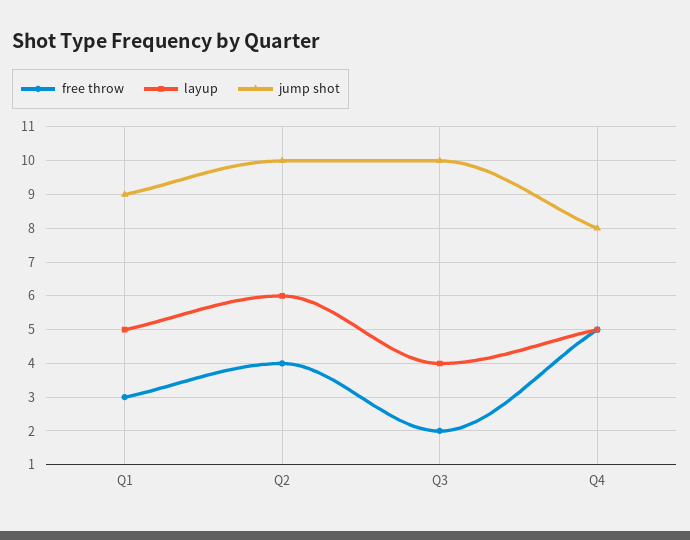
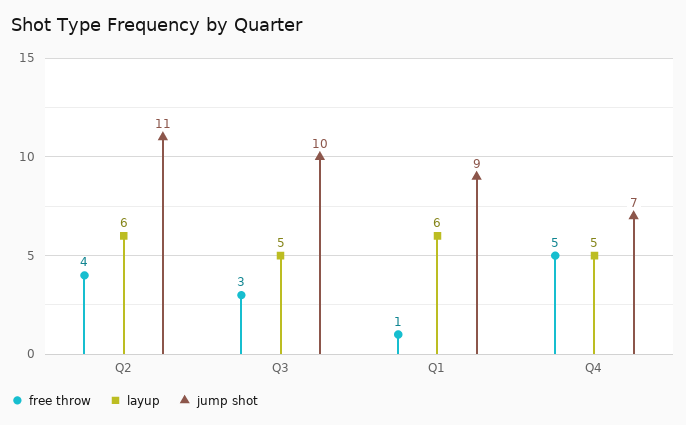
  {
    "free throw": {
-     "Q1": 3,
+     "Q1": 1,
      "Q2": 4,
-     "Q3": 2,
+     "Q3": 3,
      "Q4": 5
    },
    "layup": {
-     "Q1": 5,
+     "Q1": 6,
      "Q2": 6,
-     "Q3": 4,
+     "Q3": 5,
      "Q4": 5
    },
    "jump shot": {
      "Q1": 9,
-     "Q2": 10,
+     "Q2": 11,
      "Q3": 10,
-     "Q4": 8
+     "Q4": 7
    }
  }

